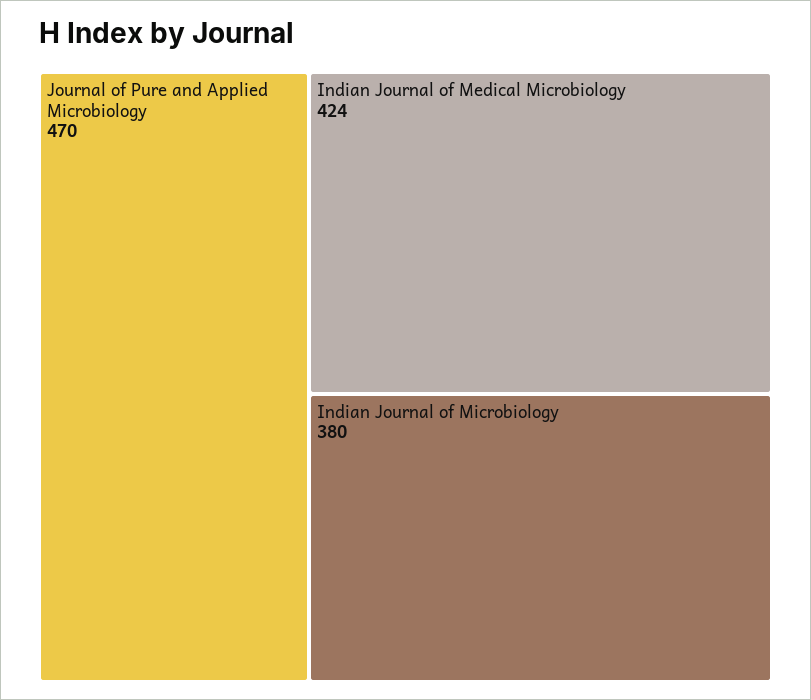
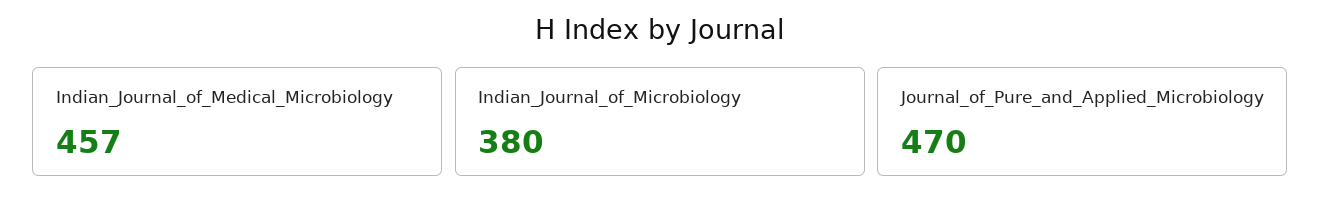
  {
    "Journal of Pure and Applied Microbiology": 470,
-   "Indian Journal of Medical Microbiology": 424,
+   "Indian Journal of Medical Microbiology": 457,
    "Indian Journal of Microbiology": 380
  }

